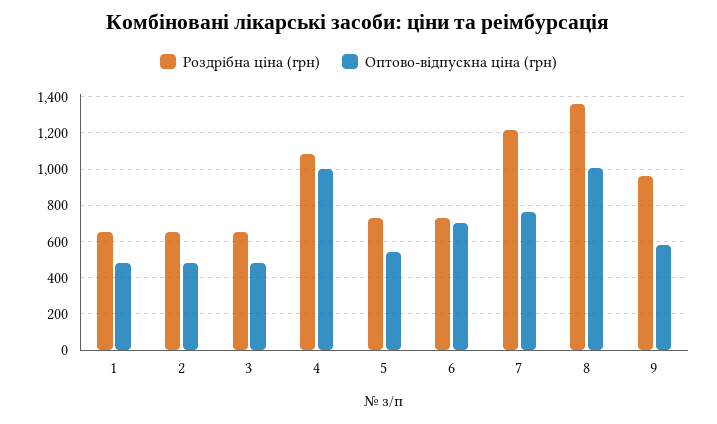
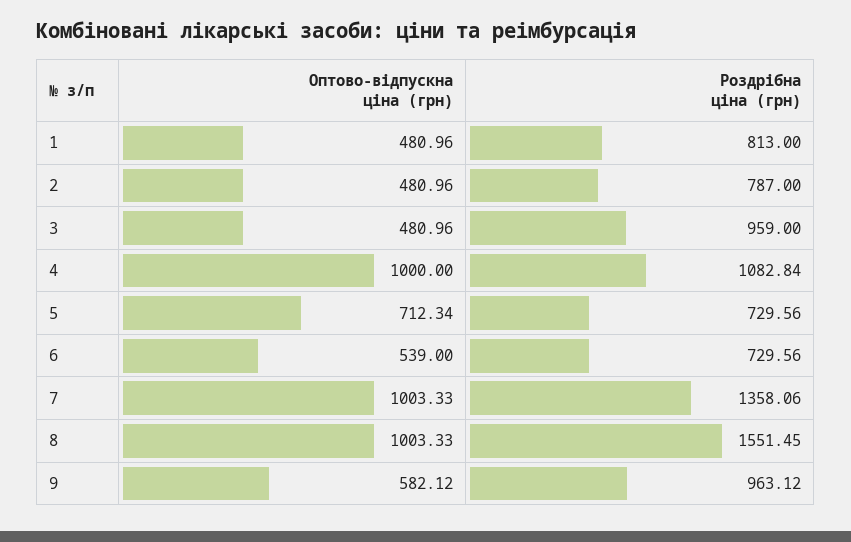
  {
    "Роздрібна ціна (грн)": {
-     "1": 650,
+     "1": 813,
-     "2": 650,
+     "2": 787,
-     "3": 650,
+     "3": 959,
      "4": 1082.84,
      "5": 729.56,
      "6": 729.56,
-     "7": 1200,
+     "7": 1358.06,
-     "8": 1350,
+     "8": 1551.45,
      "9": 963.12
    },
    "Оптово-відпускна ціна (грн)": {
      "1": 480.96,
      "2": 480.96,
      "3": 480.96,
      "4": 1000,
-     "5": 550,
+     "5": 712.34,
-     "6": 700,
+     "6": 539,
-     "7": 750,
+     "7": 1003.33,
      "8": 1003.33,
      "9": 582.12
    }
  }

